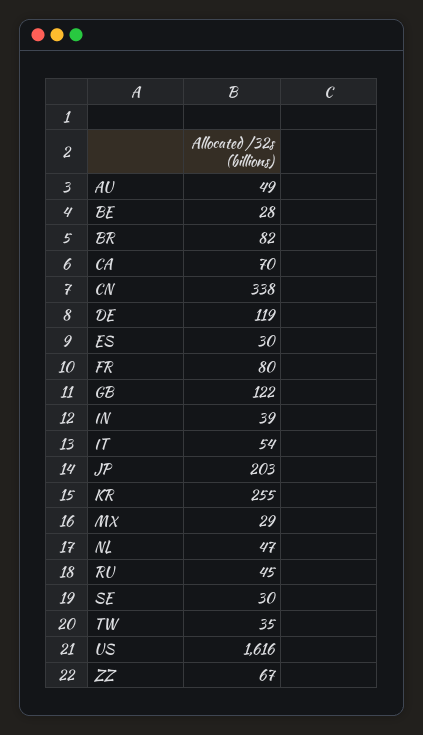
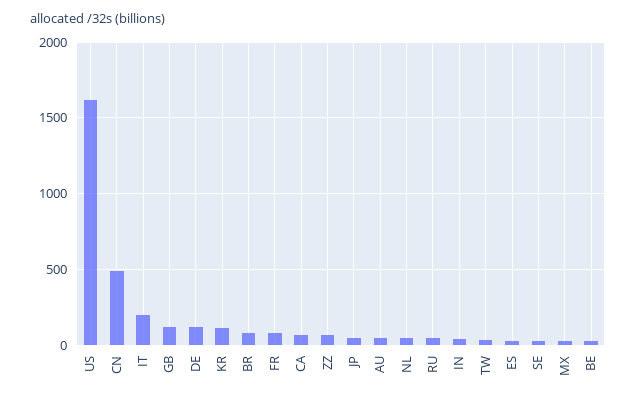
  {
    "AU": 49,
    "BE": 28,
    "BR": 82,
    "CA": 70,
-   "CN": 338,
+   "CN": 500,
    "DE": 119,
    "ES": 30,
    "FR": 80,
    "GB": 122,
    "IN": 39,
-   "IT": 54,
+   "IT": 200,
-   "JP": 203,
+   "JP": 50,
-   "KR": 255,
+   "KR": 100,
    "MX": 29,
    "NL": 47,
    "RU": 45,
    "SE": 30,
    "TW": 35,
    "US": 1616,
    "ZZ": 67
  }

